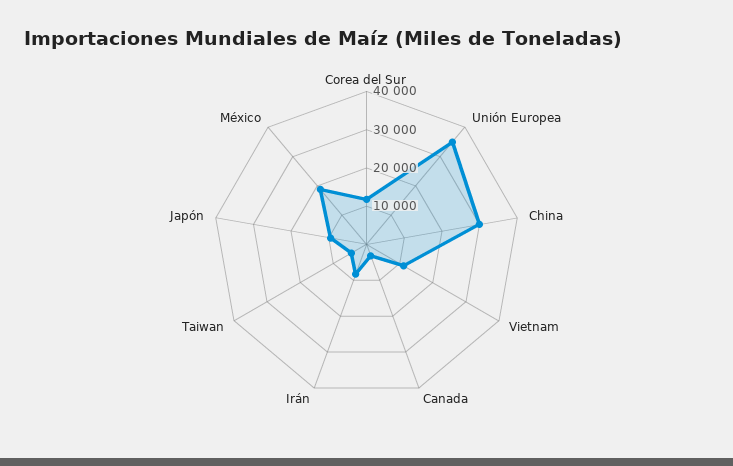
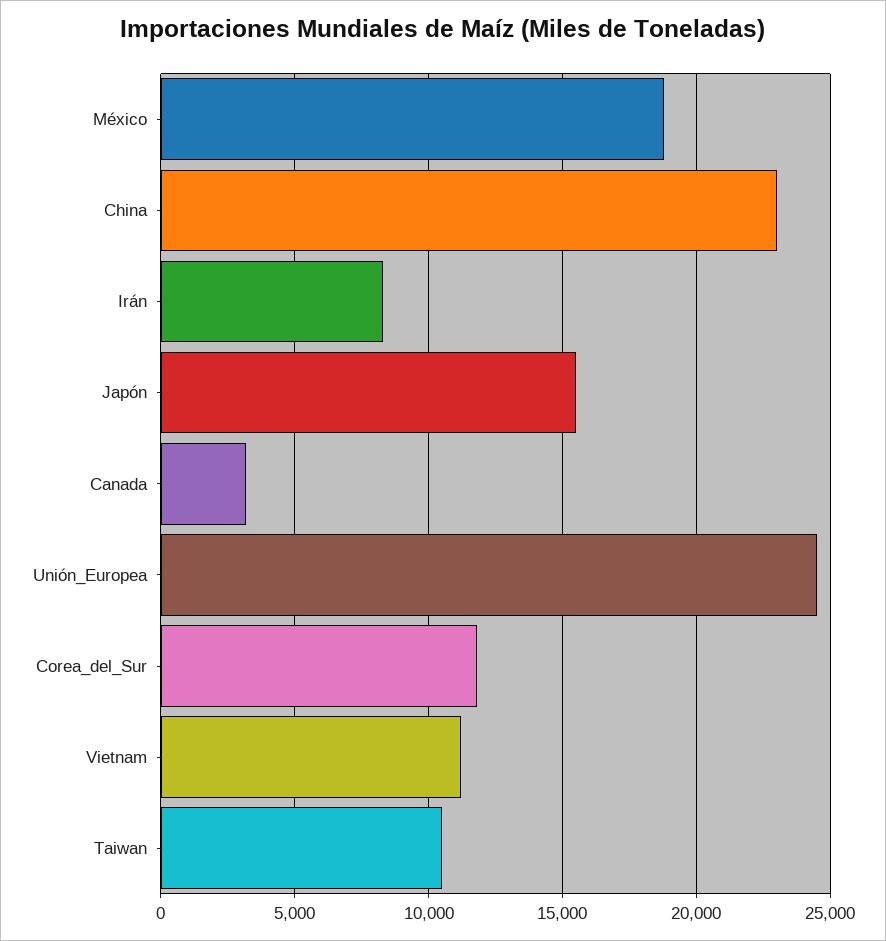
  {
    "Corea del Sur": 12000,
-   "Unión Europea": 35000,
+   "Unión Europea": 24500,
-   "China": 30000,
+   "China": 23000,
    "Vietnam": 11000,
    "Canada": 3000,
    "Irán": 8500,
-   "Taiwan": 5000,
+   "Taiwan": 10500,
-   "Japón": 10000,
+   "Japón": 15500,
    "México": 19000
  }

